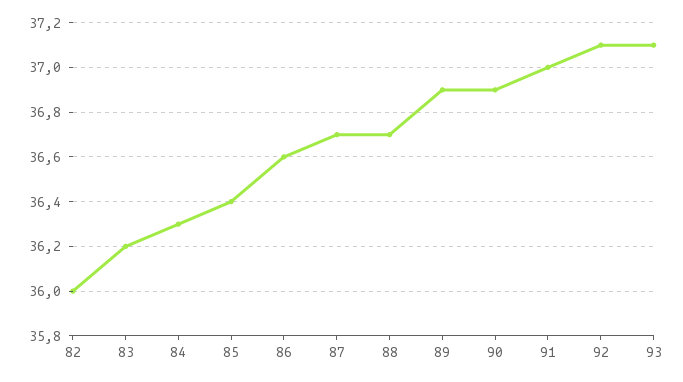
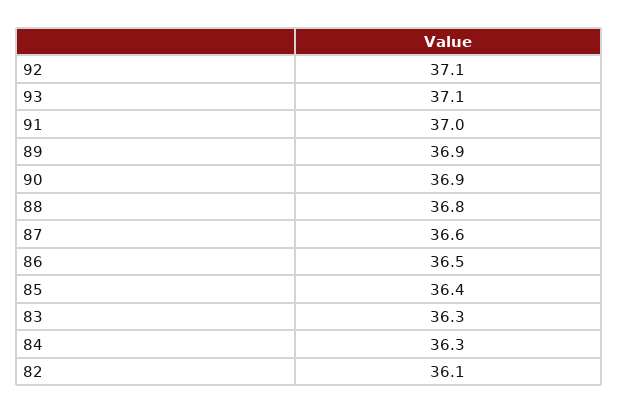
  {
-   "82": 36,
+   "82": 36.1,
-   "83": 36.2,
+   "83": 36.3,
    "84": 36.3,
    "85": 36.4,
-   "86": 36.6,
+   "86": 36.5,
-   "87": 36.7,
+   "87": 36.6,
-   "88": 36.7,
+   "88": 36.8,
    "89": 36.9,
    "90": 36.9,
    "91": 37,
    "92": 37.1,
    "93": 37.1
  }

